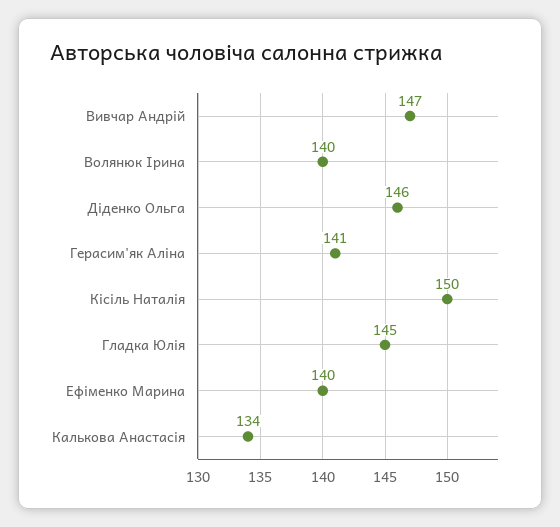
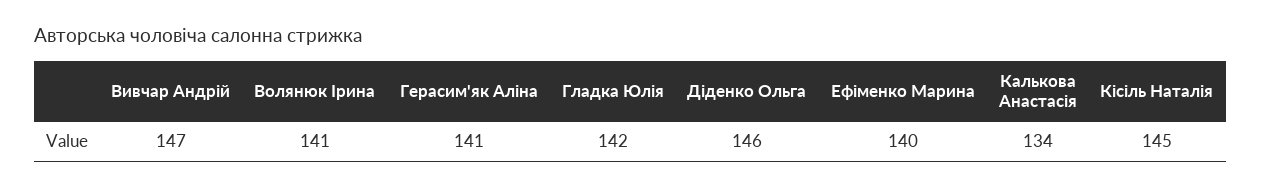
  {
    "Вивчар Андрій": 147,
-   "Волянюк Ірина": 140,
+   "Волянюк Ірина": 141,
    "Діденко Ольга": 146,
    "Герасим'як Аліна": 141,
-   "Кісіль Наталія": 150,
+   "Кісіль Наталія": 145,
-   "Гладка Юлія": 145,
+   "Гладка Юлія": 142,
    "Ефіменко Марина": 140,
    "Калькова Анастасія": 134
  }

